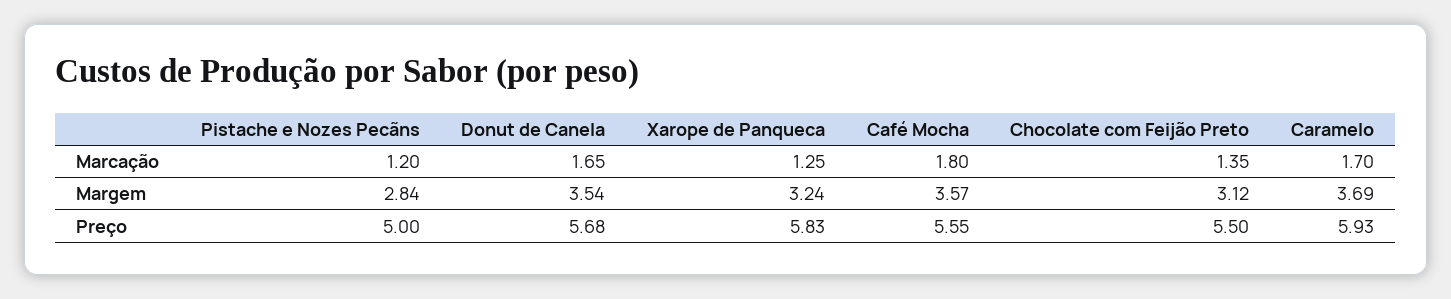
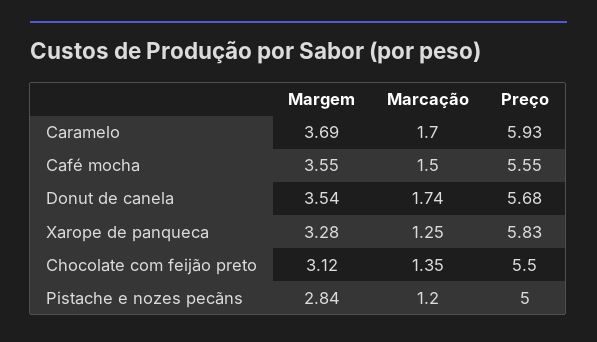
  {
    "Pistache e Nozes Pecãns": {
      "Marcação": 1.2,
      "Margem": 2.84,
      "Preço": 5
    },
    "Donut de Canela": {
-     "Marcação": 1.65,
+     "Marcação": 1.74,
      "Margem": 3.54,
      "Preço": 5.68
    },
    "Xarope de Panqueca": {
      "Marcação": 1.25,
-     "Margem": 3.24,
+     "Margem": 3.28,
      "Preço": 5.83
    },
    "Café Mocha": {
-     "Marcação": 1.8,
+     "Marcação": 1.5,
-     "Margem": 3.57,
+     "Margem": 3.55,
      "Preço": 5.55
    },
    "Chocolate com Feijão Preto": {
      "Marcação": 1.35,
      "Margem": 3.12,
      "Preço": 5.5
    },
    "Caramelo": {
      "Marcação": 1.7,
      "Margem": 3.69,
      "Preço": 5.93
    }
  }

